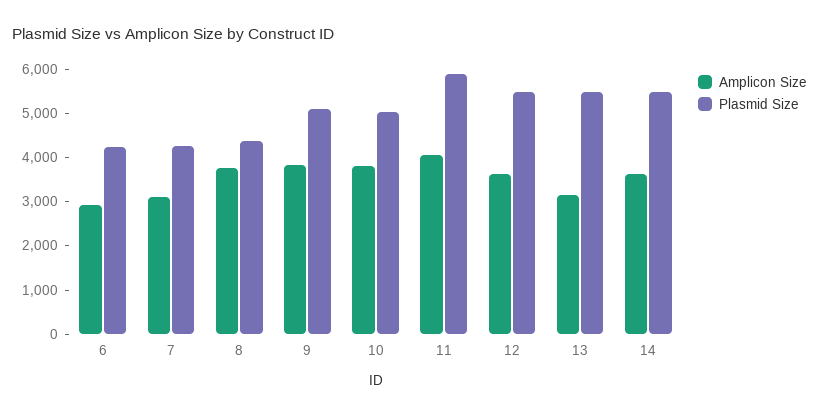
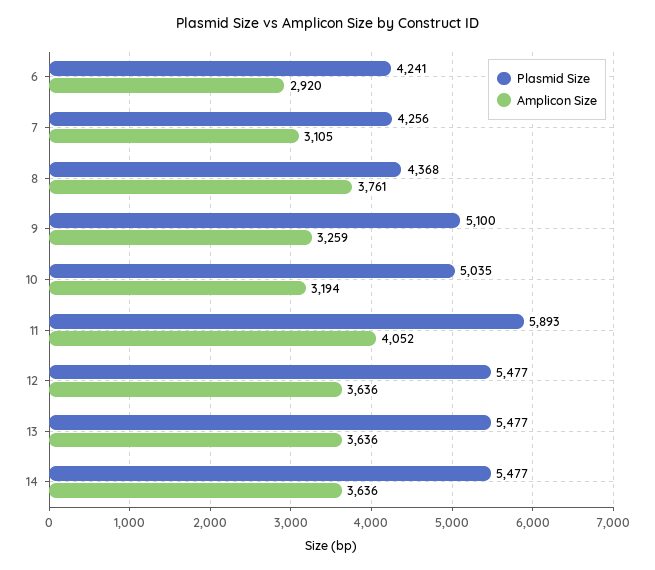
  {
    "Amplicon Size": {
      "6": 2920,
      "7": 3105,
      "8": 3761,
-     "9": 3800,
+     "9": 3259,
-     "10": 3800,
+     "10": 3194,
      "11": 4052,
      "12": 3636,
-     "13": 3200,
+     "13": 3636,
      "14": 3636
    },
    "Plasmid Size": {
      "6": 4241,
      "7": 4256,
      "8": 4368,
      "9": 5100,
      "10": 5035,
      "11": 5893,
      "12": 5477,
      "13": 5477,
      "14": 5477
    }
  }

